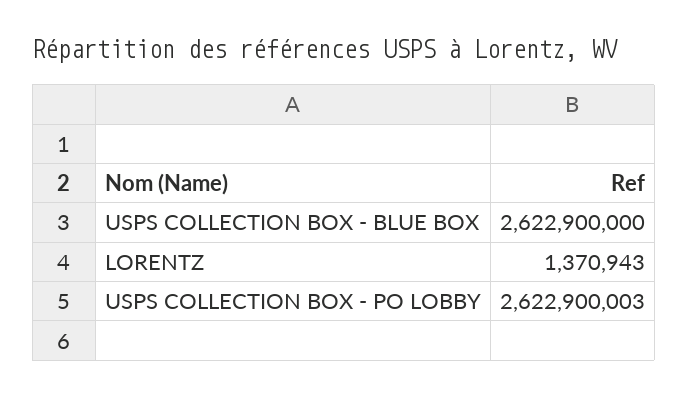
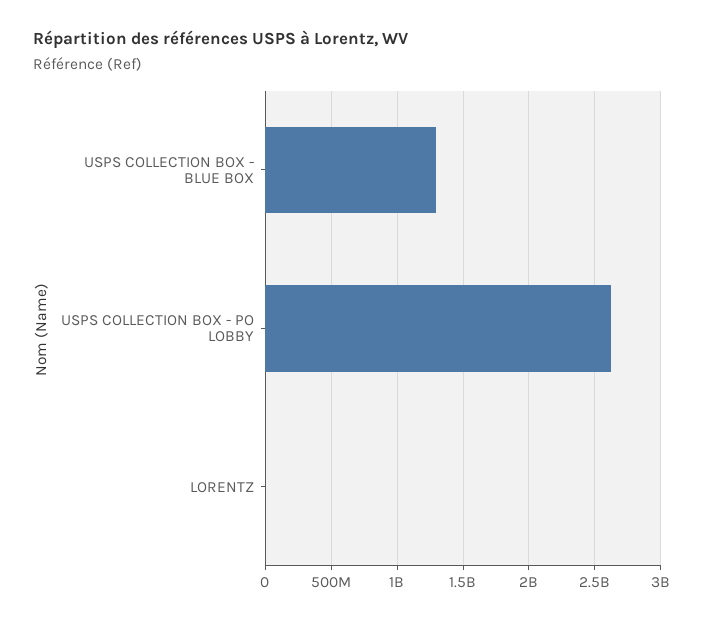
  {
-   "USPS COLLECTION BOX - BLUE BOX": 2622900000,
+   "USPS COLLECTION BOX - BLUE BOX": 1300000000,
    "LORENTZ": 1370943,
    "USPS COLLECTION BOX - PO LOBBY": 2622900003
  }

